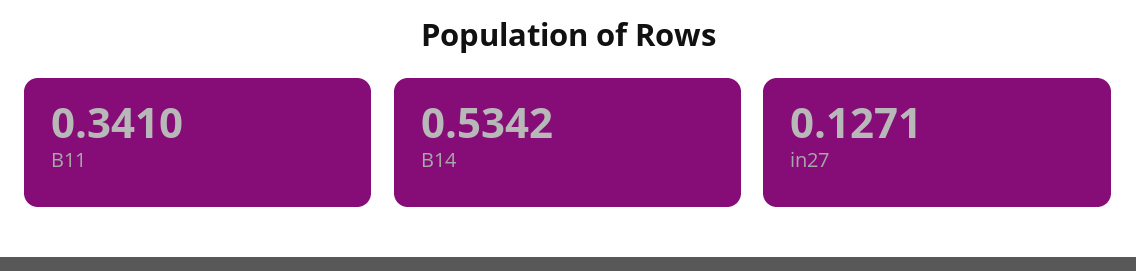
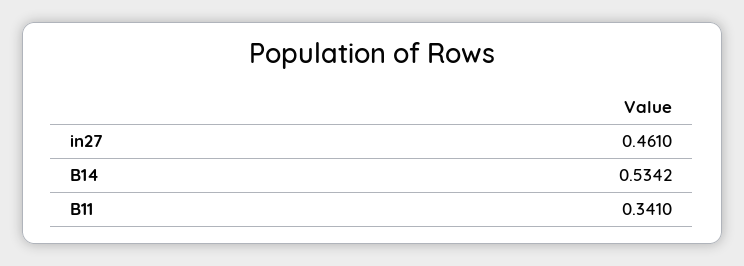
  {
    "B11": 0.341,
    "B14": 0.5342,
-   "in27": 0.1271
+   "in27": 0.461
  }

